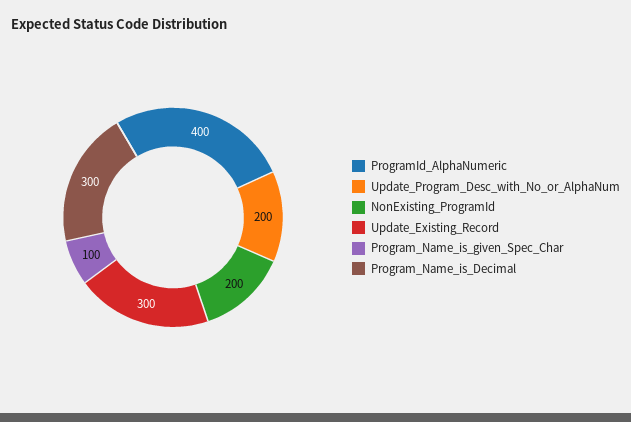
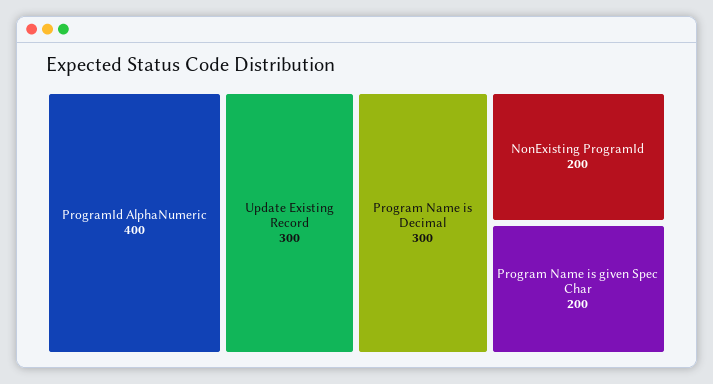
  {
    "ProgramId_AlphaNumeric": 400,
-   "Update_Program_Desc_with_No_or_AlphaNum": 200,
    "NonExisting_ProgramId": 200,
    "Update_Existing_Record": 300,
-   "Program_Name_is_given_Spec_Char": 100,
+   "Program_Name_is_given_Spec_Char": 200,
    "Program_Name_is_Decimal": 300
  }

